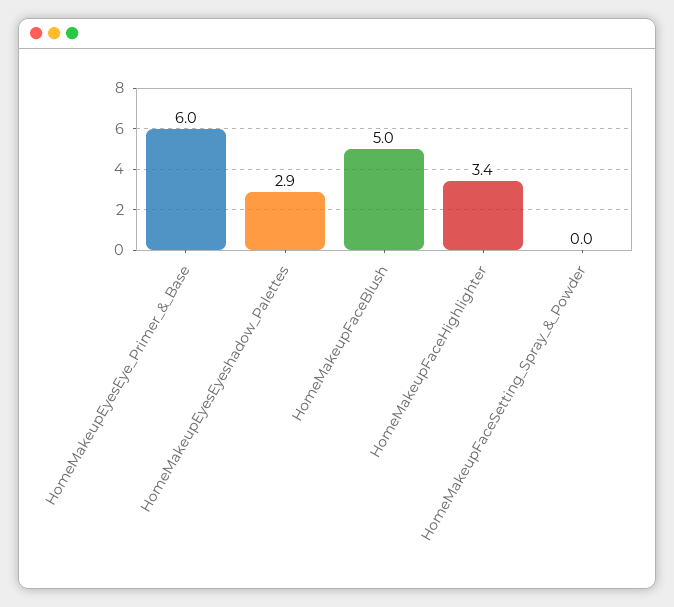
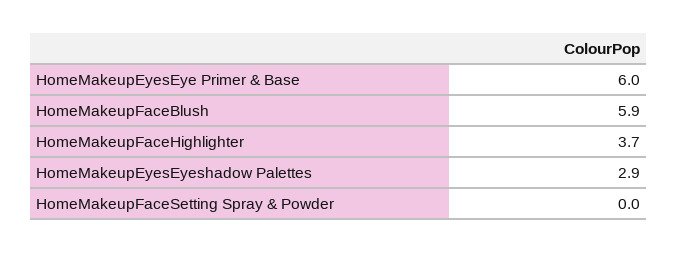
  {
    "HomeMakeupEyesEye_Primer_&_Base": 6,
    "HomeMakeupEyesEyeshadow_Palettes": 2.9,
-   "HomeMakeupFaceBlush": 5,
+   "HomeMakeupFaceBlush": 5.9,
-   "HomeMakeupFaceHighlighter": 3.4,
+   "HomeMakeupFaceHighlighter": 3.7,
    "HomeMakeupFaceSetting_Spray_&_Powder": 0
  }

